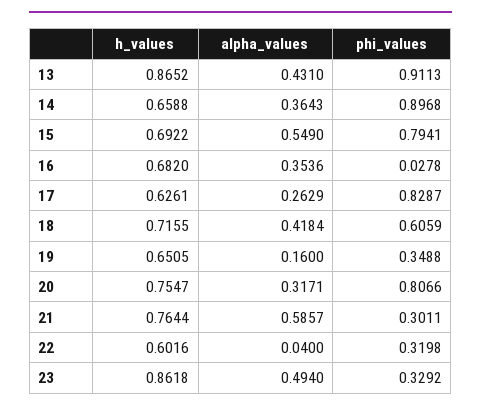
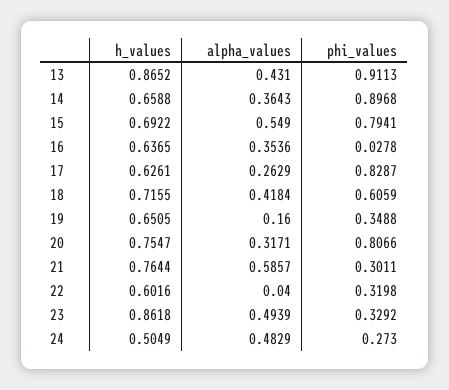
  {
    "h_values": {
      "13": 0.8652,
      "14": 0.6588,
      "15": 0.6922,
-     "16": 0.682,
+     "16": 0.6365,
      "17": 0.6261,
      "18": 0.7155,
      "19": 0.6505,
      "20": 0.7547,
      "21": 0.7644,
      "22": 0.6016,
-     "23": 0.8618
+     "23": 0.8618,
+     "24": 0.5049
    },
    "alpha_values": {
      "13": 0.431,
      "14": 0.3643,
      "15": 0.549,
      "16": 0.3536,
      "17": 0.2629,
      "18": 0.4184,
      "19": 0.16,
      "20": 0.3171,
      "21": 0.5857,
      "22": 0.04,
-     "23": 0.494
+     "23": 0.4939,
+     "24": 0.4829
    },
    "phi_values": {
      "13": 0.9113,
      "14": 0.8968,
      "15": 0.7941,
      "16": 0.0278,
      "17": 0.8287,
      "18": 0.6059,
      "19": 0.3488,
      "20": 0.8066,
      "21": 0.3011,
      "22": 0.3198,
-     "23": 0.3292
+     "23": 0.3292,
+     "24": 0.273
    }
  }

